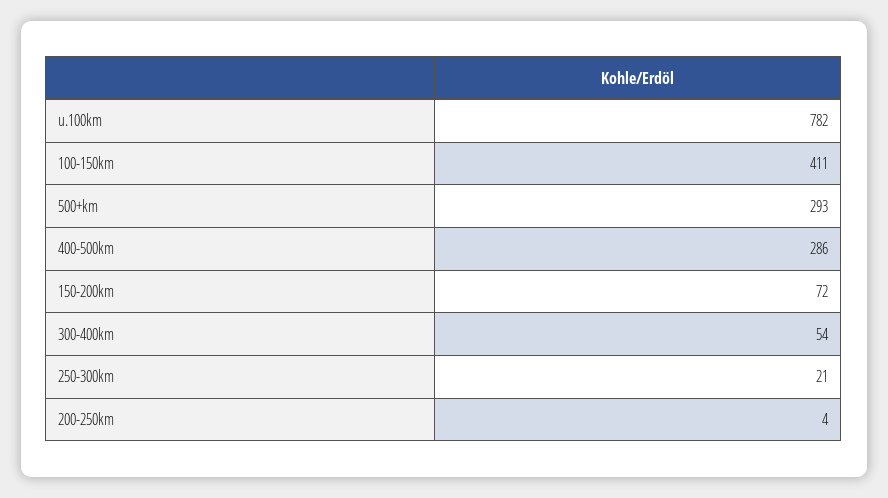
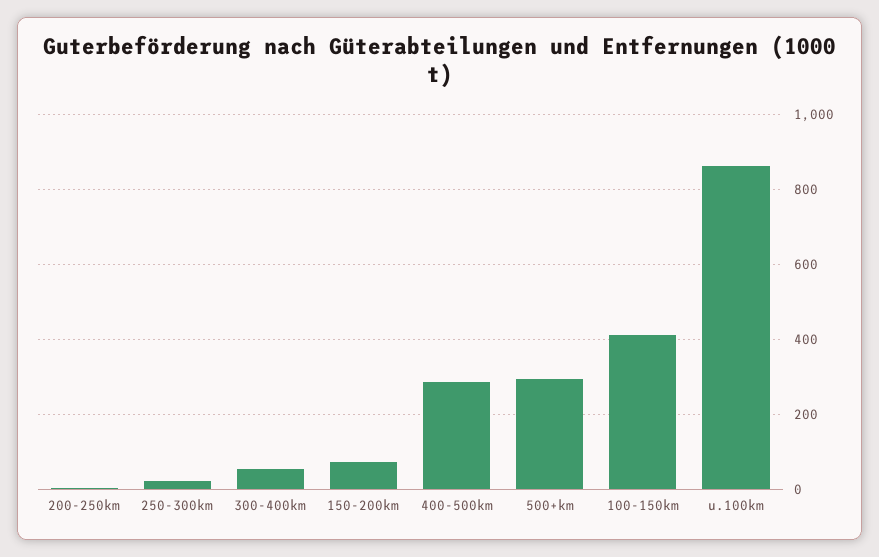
  {
-   "u.100km": 782,
+   "u.100km": 860,
    "100-150km": 411,
    "500+km": 293,
    "400-500km": 286,
    "150-200km": 72,
    "300-400km": 54,
    "250-300km": 21,
    "200-250km": 4
  }

